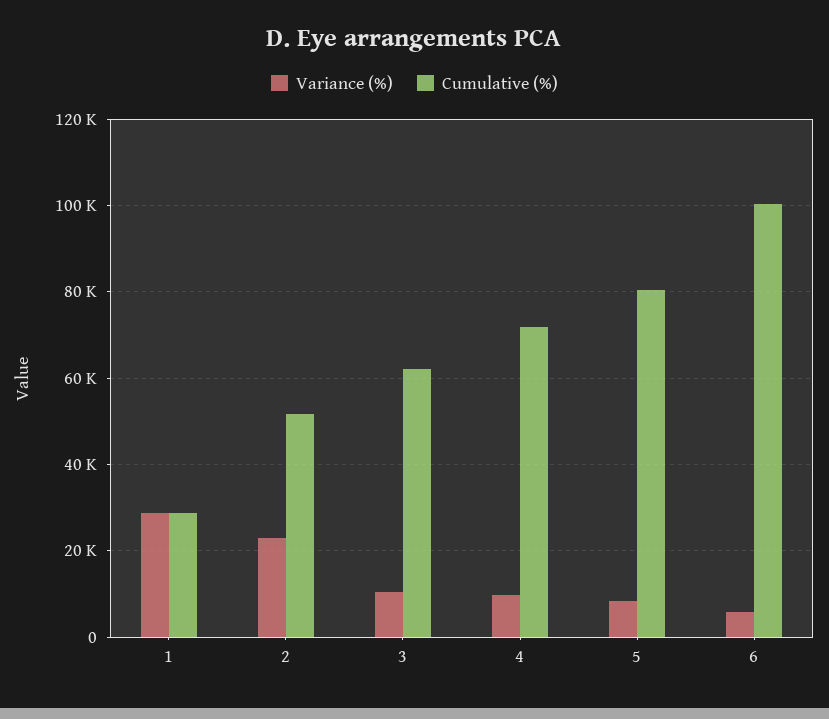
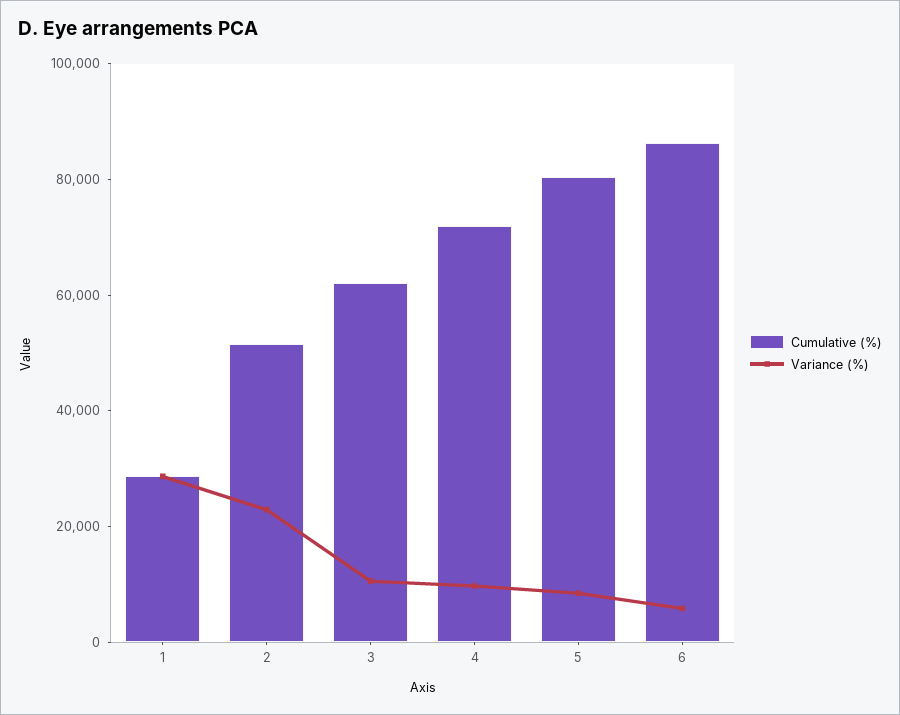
  {
    "Variance (%)": {
      "1": 28000,
      "2": 22000,
      "3": 10000,
      "4": 10000,
      "5": 8000,
      "6": 6000
    },
    "Cumulative (%)": {
      "1": 28000,
      "2": 52000,
      "3": 62000,
      "4": 72000,
      "5": 80000,
-     "6": 100000
+     "6": 85000
    }
  }

